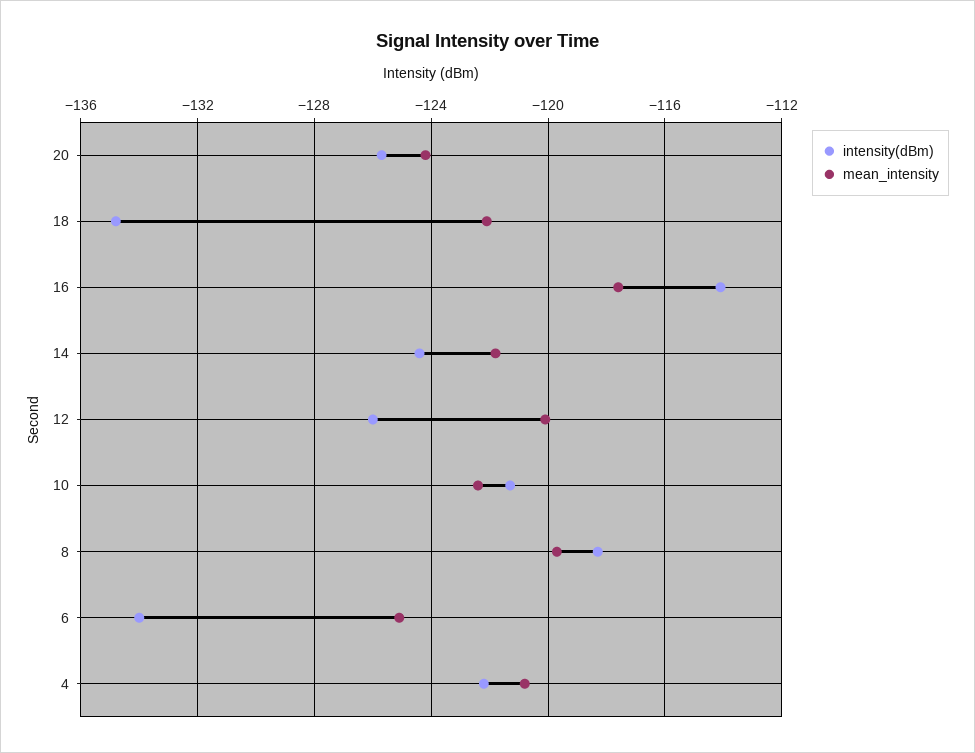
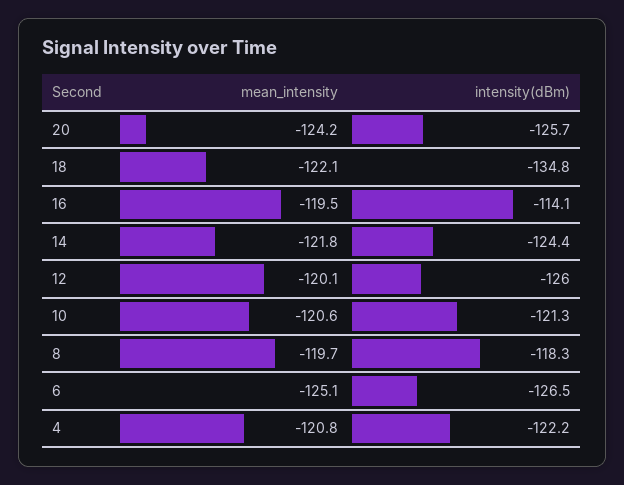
  {
    "intensity(dBm)": {
      "20": -125.7,
      "18": -134.8,
      "16": -114.1,
      "14": -124.4,
      "12": -126,
      "10": -121.3,
      "8": -118.3,
-     "6": -134,
+     "6": -126.5,
      "4": -122.2
    },
    "mean_intensity": {
      "20": -124.2,
      "18": -122.1,
-     "16": -117.5,
+     "16": -119.5,
      "14": -121.8,
      "12": -120.1,
-     "10": -122.5,
+     "10": -120.6,
      "8": -119.7,
      "6": -125.1,
      "4": -120.8
    }
  }

